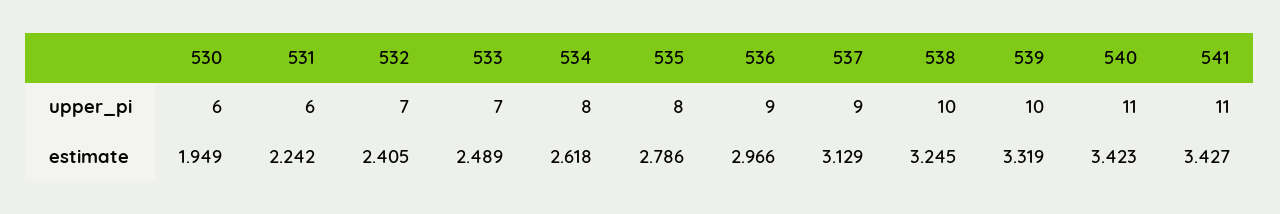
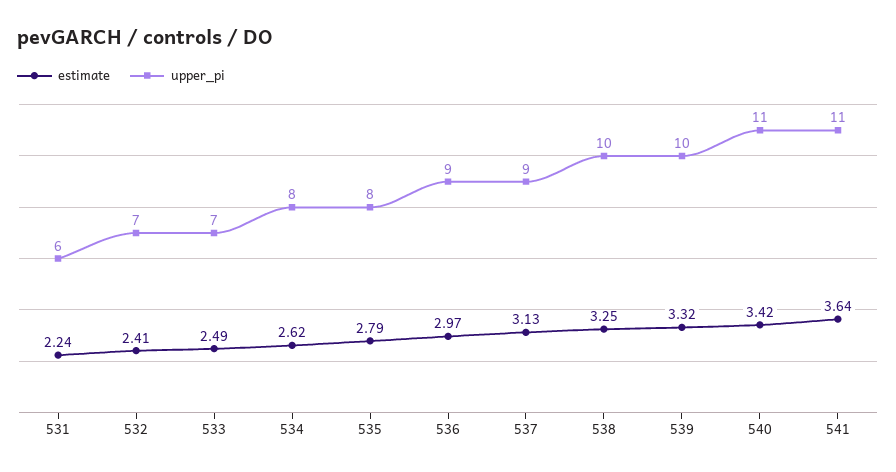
  {
    "upper_pi": {
-     "530": 6,
      "531": 6,
      "532": 7,
      "533": 7,
      "534": 8,
      "535": 8,
      "536": 9,
      "537": 9,
      "538": 10,
      "539": 10,
      "540": 11,
      "541": 11
    },
    "estimate": {
-     "530": 1.949,
      "531": 2.242,
      "532": 2.405,
      "533": 2.489,
      "534": 2.618,
      "535": 2.786,
      "536": 2.966,
      "537": 3.129,
      "538": 3.245,
      "539": 3.319,
      "540": 3.423,
-     "541": 3.427
+     "541": 3.64
    }
  }

